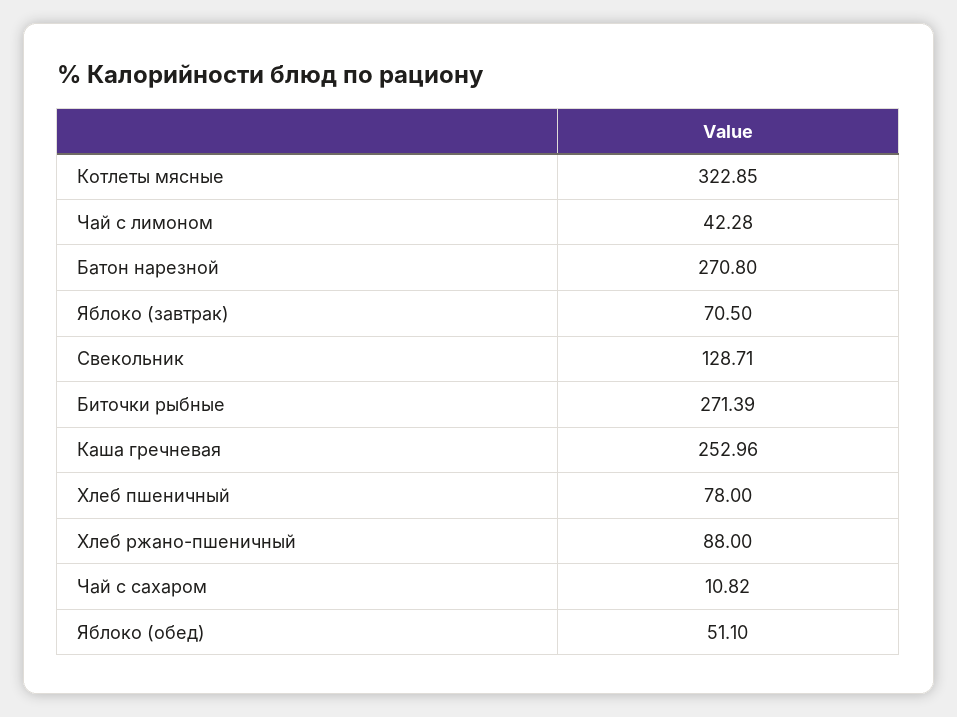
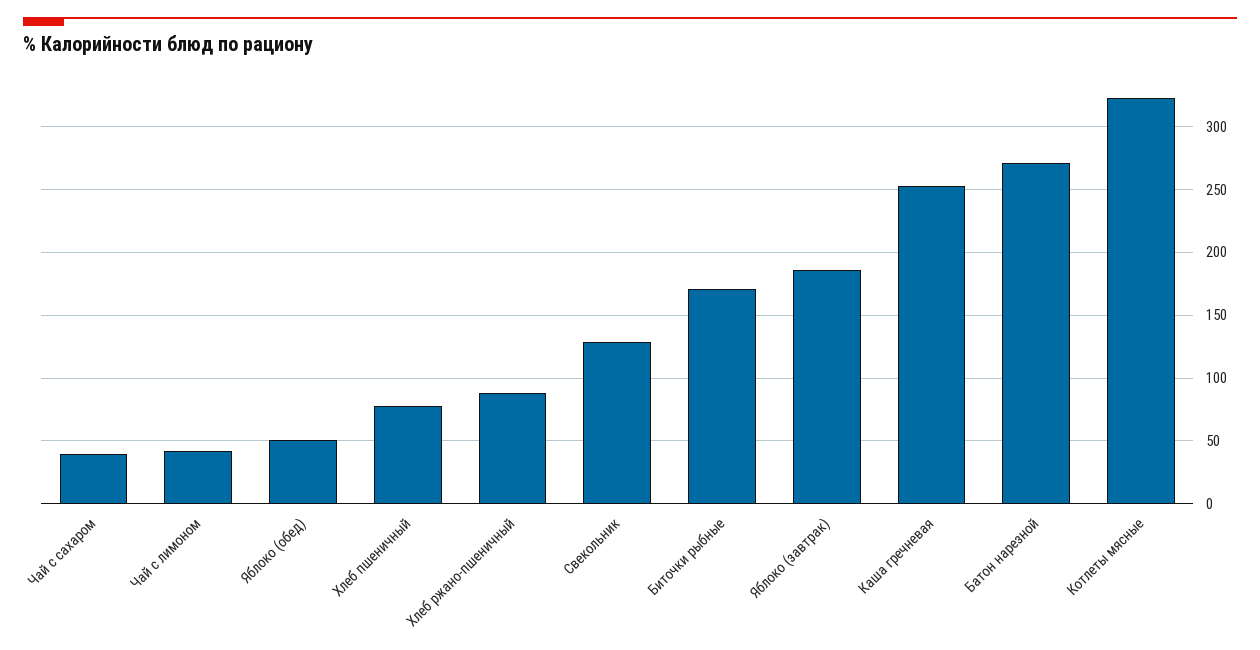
  {
    "Котлеты мясные": 322.85,
    "Чай с лимоном": 42.28,
    "Батон нарезной": 270.8,
-   "Яблоко (завтрак)": 70.5,
+   "Яблоко (завтрак)": 185,
    "Свекольник": 128.71,
-   "Биточки рыбные": 271.39,
+   "Биточки рыбные": 170,
    "Каша гречневая": 252.96,
    "Хлеб пшеничный": 78,
    "Хлеб ржано-пшеничный": 88,
-   "Чай с сахаром": 10.82,
+   "Чай с сахаром": 40,
    "Яблоко (обед)": 51.1
  }

